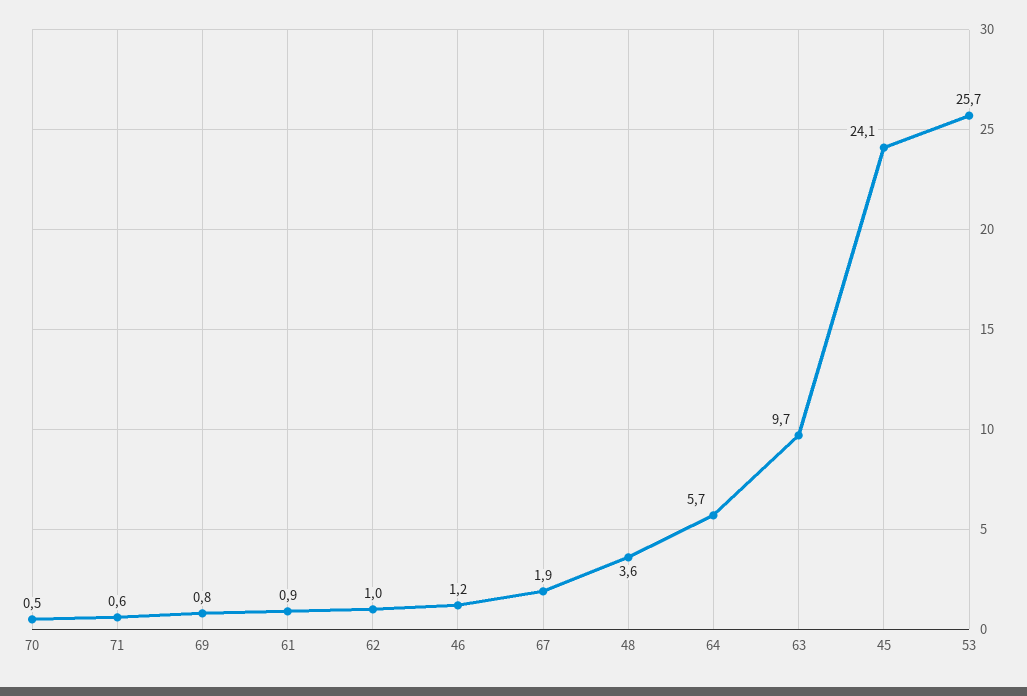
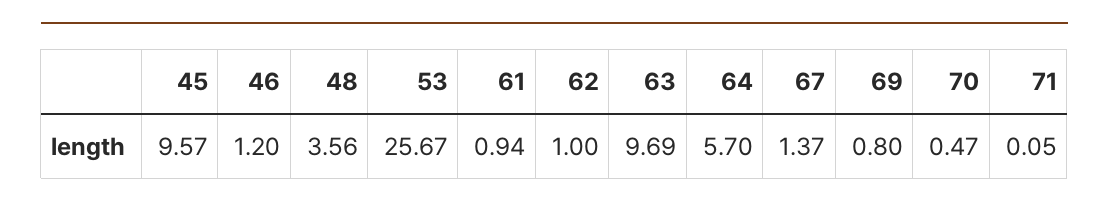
  {
    "70": 0.47,
-   "71": 0.6,
+   "71": 0.05,
    "69": 0.8,
    "61": 0.94,
    "62": 1,
    "46": 1.2,
-   "67": 1.9,
+   "67": 1.37,
    "48": 3.56,
    "64": 5.7,
    "63": 9.69,
-   "45": 24.1,
+   "45": 9.57,
    "53": 25.67
  }

